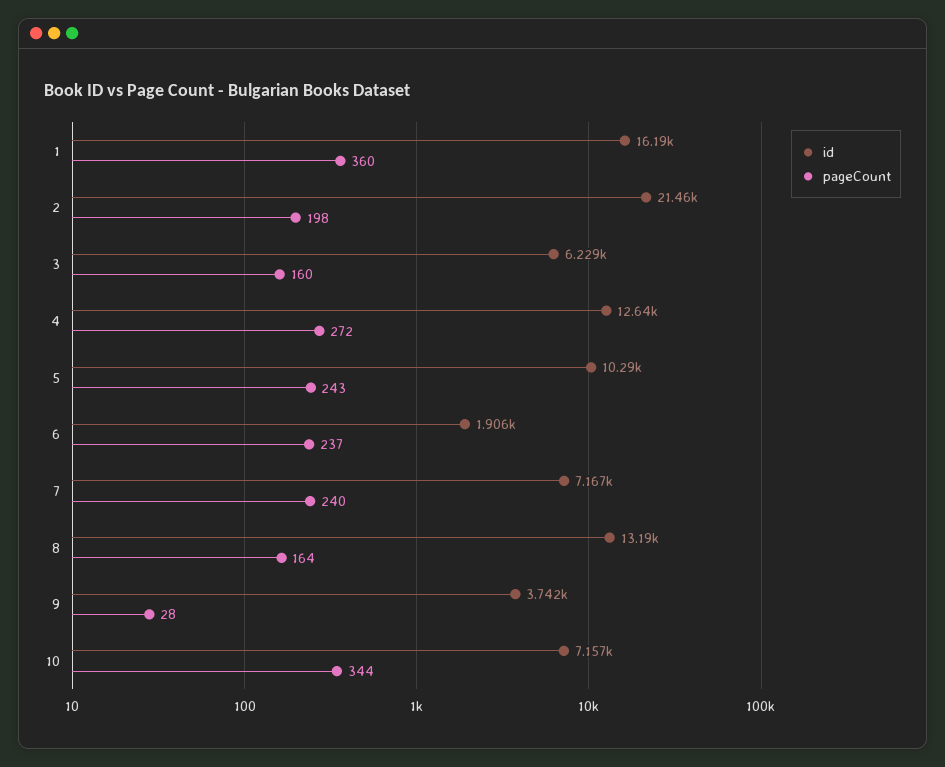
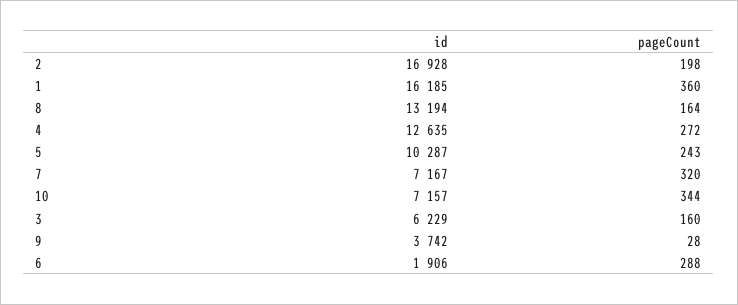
  {
    "id": {
      "1": 16185,
-     "2": 21460,
+     "2": 16928,
      "3": 6229,
      "4": 12635,
      "5": 10287,
      "6": 1906,
      "7": 7167,
      "8": 13194,
      "9": 3742,
      "10": 7157
    },
    "pageCount": {
      "1": 360,
      "2": 198,
      "3": 160,
      "4": 272,
      "5": 243,
-     "6": 237,
+     "6": 288,
-     "7": 240,
+     "7": 320,
      "8": 164,
      "9": 28,
      "10": 344
    }
  }

